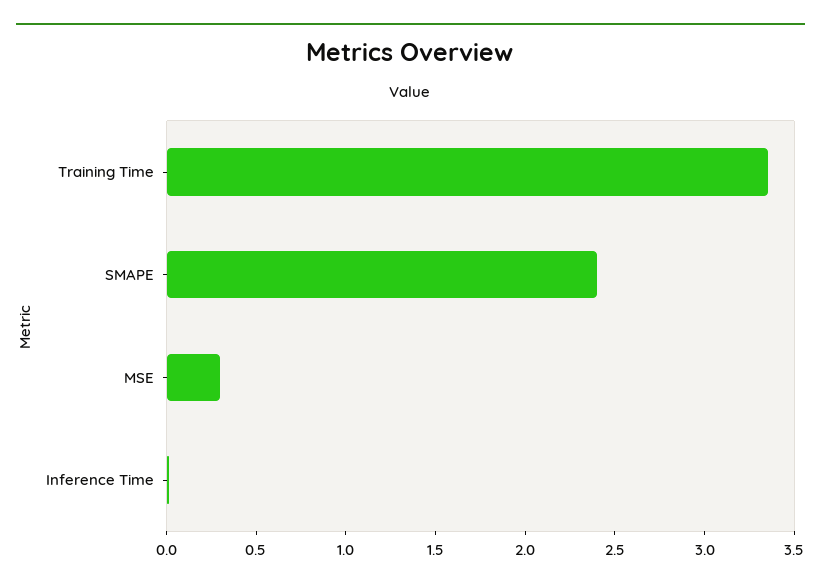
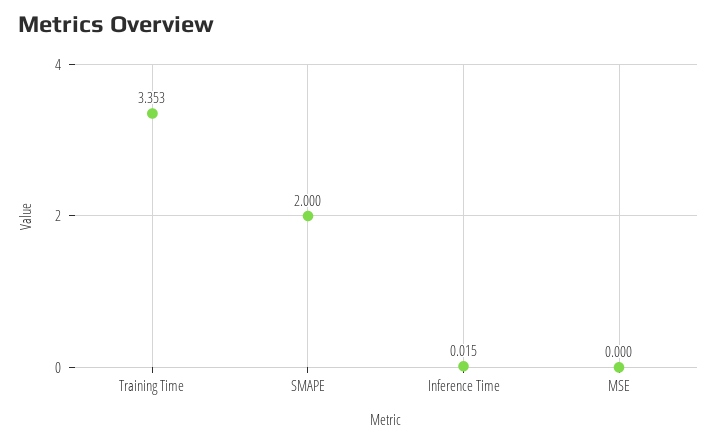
  {
    "Training Time": 3.353,
-   "SMAPE": 2.4,
+   "SMAPE": 2,
-   "MSE": 0.3,
+   "MSE": 0,
    "Inference Time": 0.015
  }

